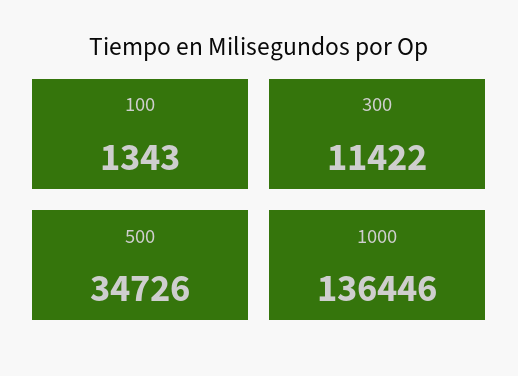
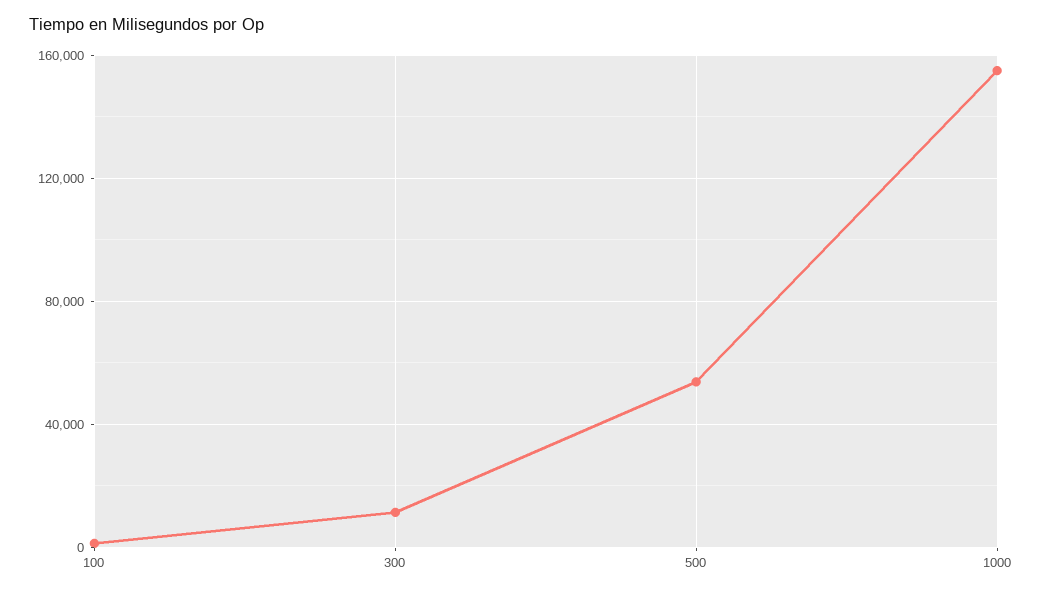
  {
    "100": 1343,
    "300": 11422,
-   "500": 34726,
+   "500": 55000,
-   "1000": 136446
+   "1000": 155000
  }

